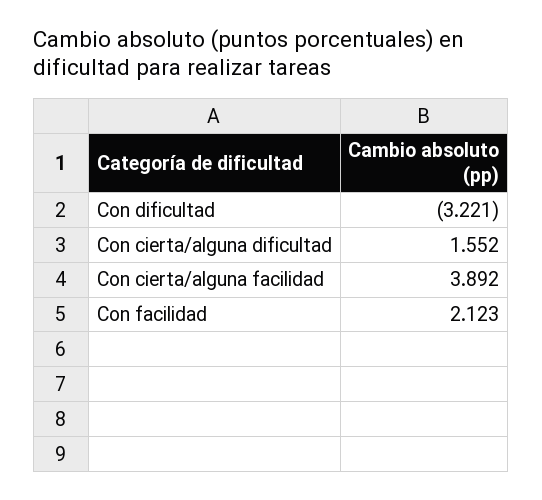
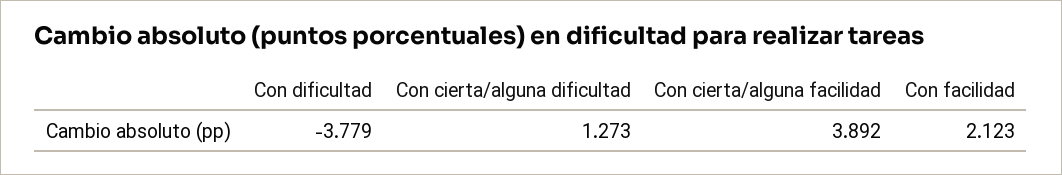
  {
-   "Con dificultad": -3.221,
+   "Con dificultad": -3.779,
-   "Con cierta/alguna dificultad": 1.552,
+   "Con cierta/alguna dificultad": 1.273,
    "Con cierta/alguna facilidad": 3.892,
    "Con facilidad": 2.123
  }

